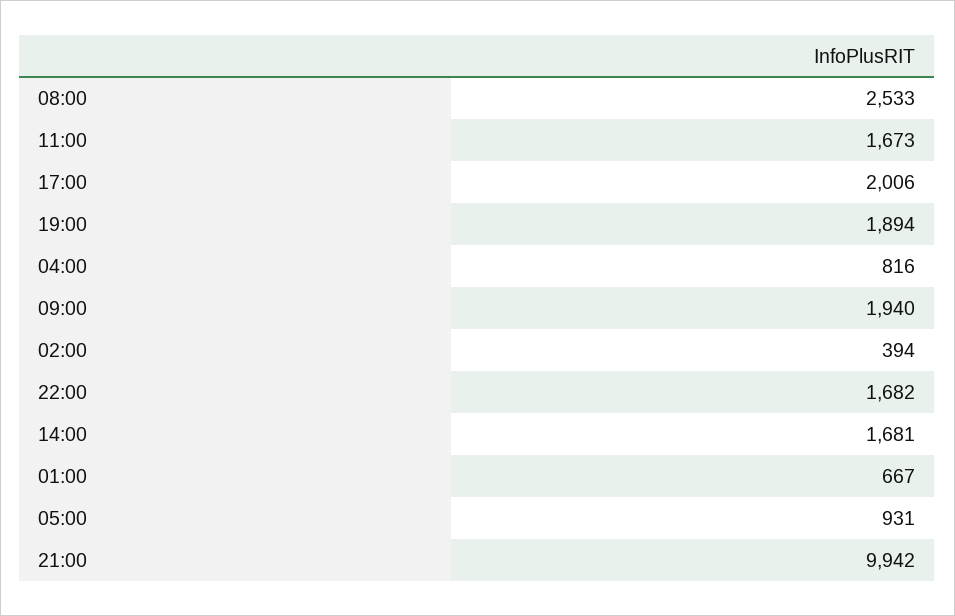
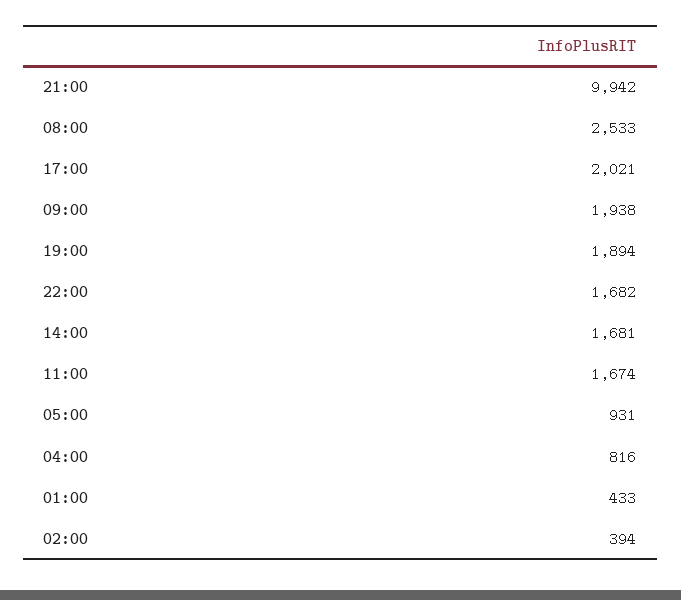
  {
    "08:00": 2533,
-   "11:00": 1673,
+   "11:00": 1674,
-   "17:00": 2006,
+   "17:00": 2021,
    "19:00": 1894,
    "04:00": 816,
-   "09:00": 1940,
+   "09:00": 1938,
    "02:00": 394,
    "22:00": 1682,
    "14:00": 1681,
-   "01:00": 667,
+   "01:00": 433,
    "05:00": 931,
    "21:00": 9942
  }

